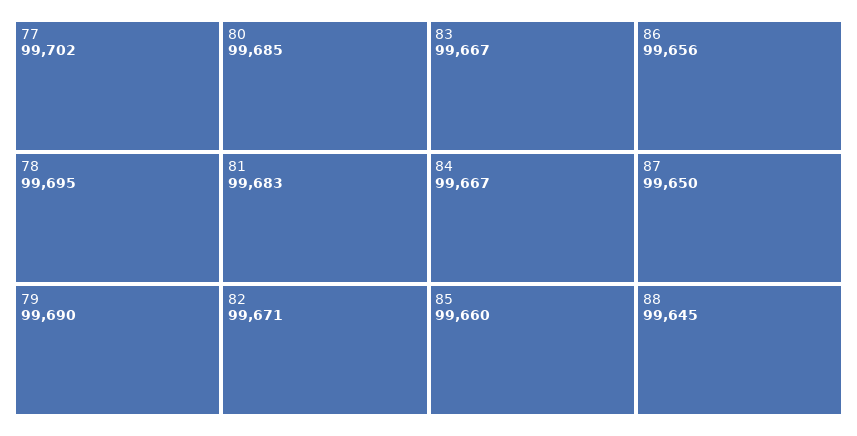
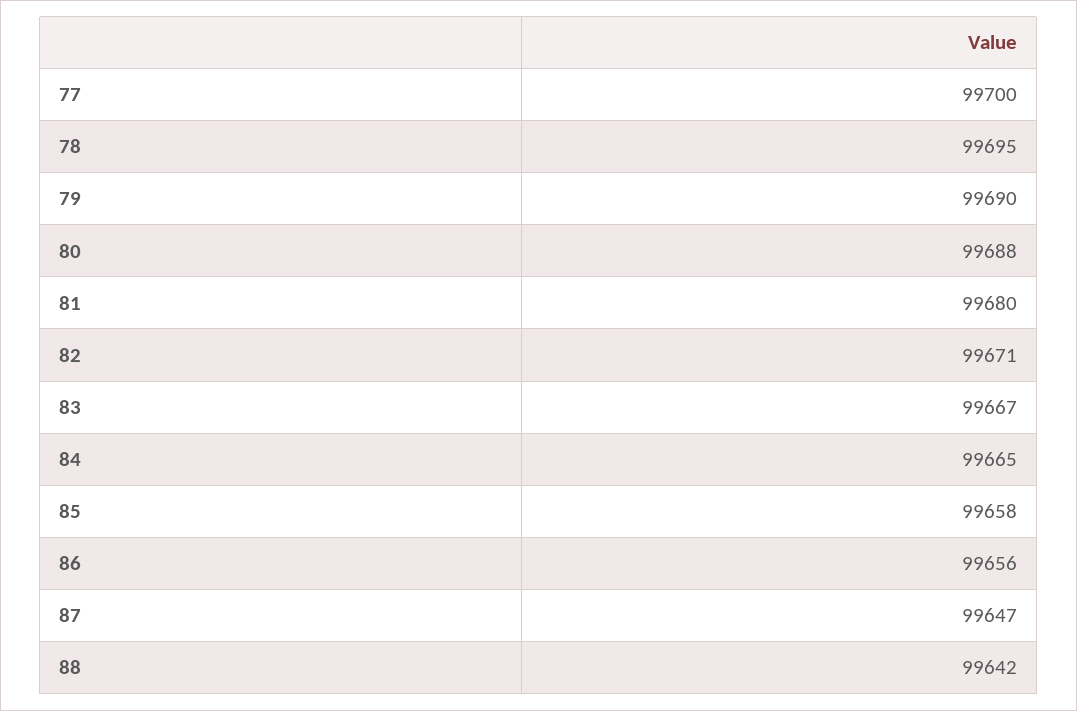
  {
-   "77": 99702,
+   "77": 99700,
    "78": 99695,
    "79": 99690,
-   "80": 99685,
+   "80": 99688,
-   "81": 99683,
+   "81": 99680,
    "82": 99671,
    "83": 99667,
-   "84": 99667,
+   "84": 99665,
-   "85": 99660,
+   "85": 99658,
    "86": 99656,
-   "87": 99650,
+   "87": 99647,
-   "88": 99645
+   "88": 99642
  }

